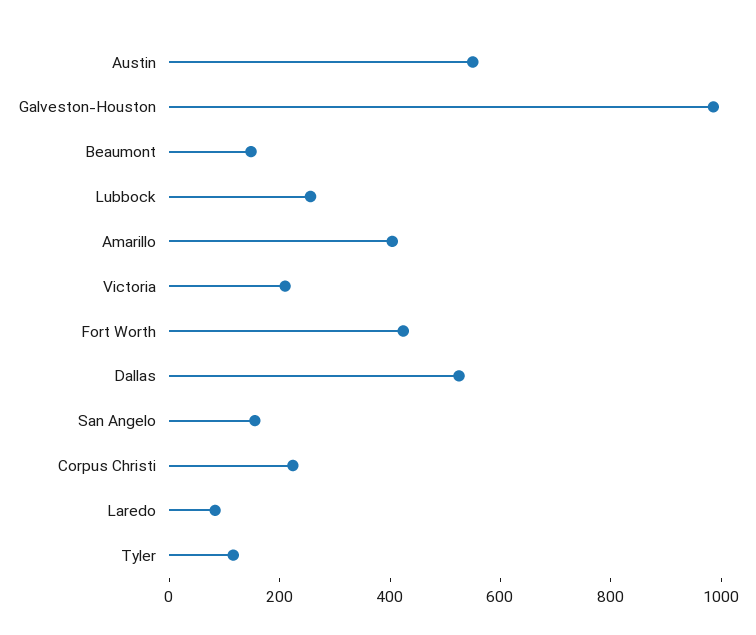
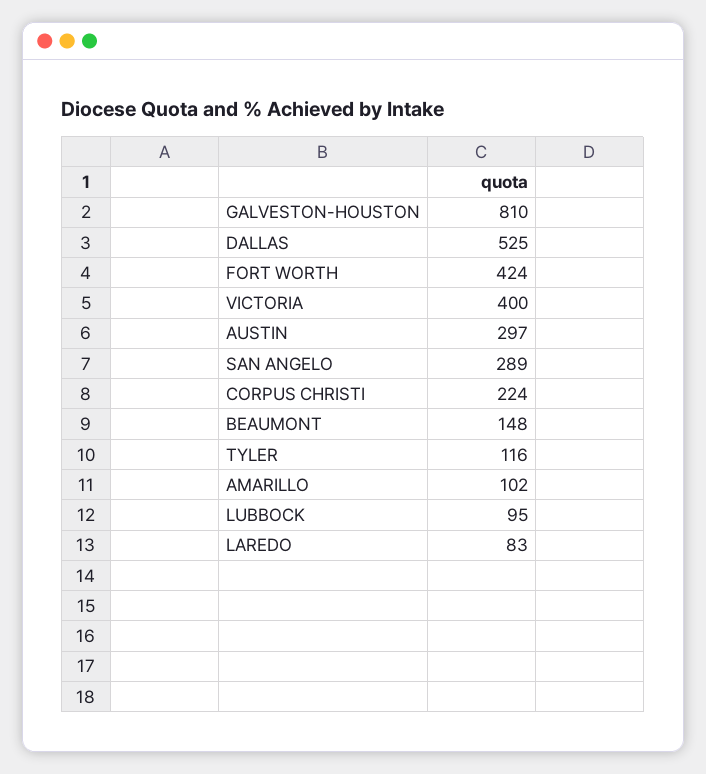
  {
-   "Austin": 550,
+   "Austin": 297,
-   "Galveston-Houston": 1000,
+   "Galveston-Houston": 810,
    "Beaumont": 148,
-   "Lubbock": 250,
+   "Lubbock": 95,
-   "Amarillo": 400,
+   "Amarillo": 102,
-   "Victoria": 200,
+   "Victoria": 400,
    "Fort Worth": 424,
    "Dallas": 525,
-   "San Angelo": 150,
+   "San Angelo": 289,
    "Corpus Christi": 224,
    "Laredo": 83,
    "Tyler": 116
  }

